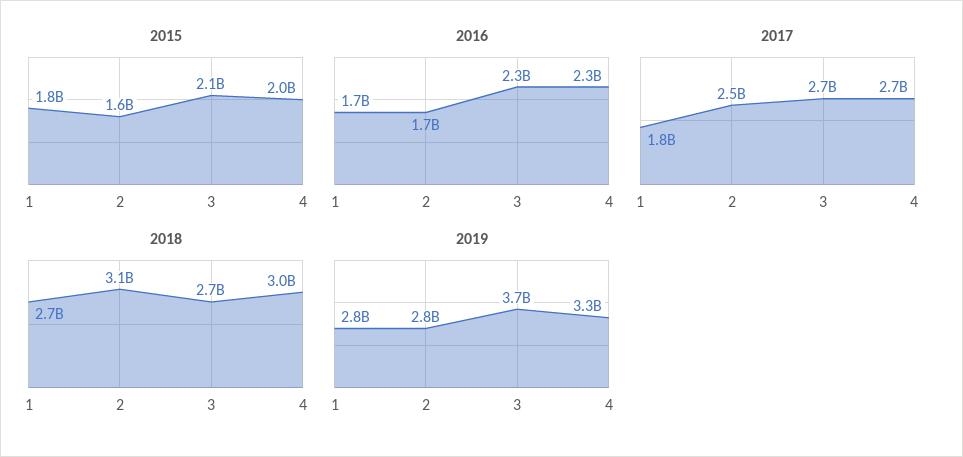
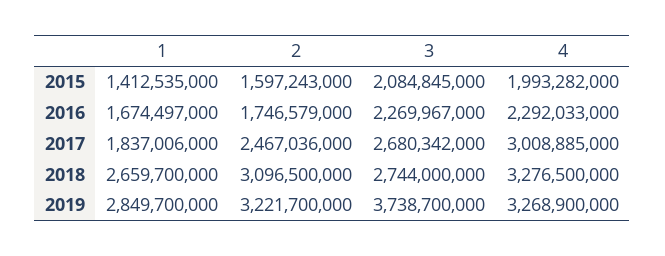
  {
    "2015": {
-     "1": 1800000000,
+     "1": 1412535000,
      "2": 1597243000,
      "3": 2084845000,
      "4": 1993282000
    },
    "2016": {
      "1": 1674497000,
      "2": 1746579000,
      "3": 2269967000,
      "4": 2292033000
    },
    "2017": {
      "1": 1837006000,
      "2": 2467036000,
      "3": 2680342000,
-     "4": 2700000000
+     "4": 3008885000
    },
    "2018": {
      "1": 2659700000,
      "2": 3096500000,
      "3": 2744000000,
-     "4": 3000000000
+     "4": 3276500000
    },
    "2019": {
      "1": 2849700000,
-     "2": 2800000000,
+     "2": 3221700000,
      "3": 3738700000,
      "4": 3268900000
    }
  }

